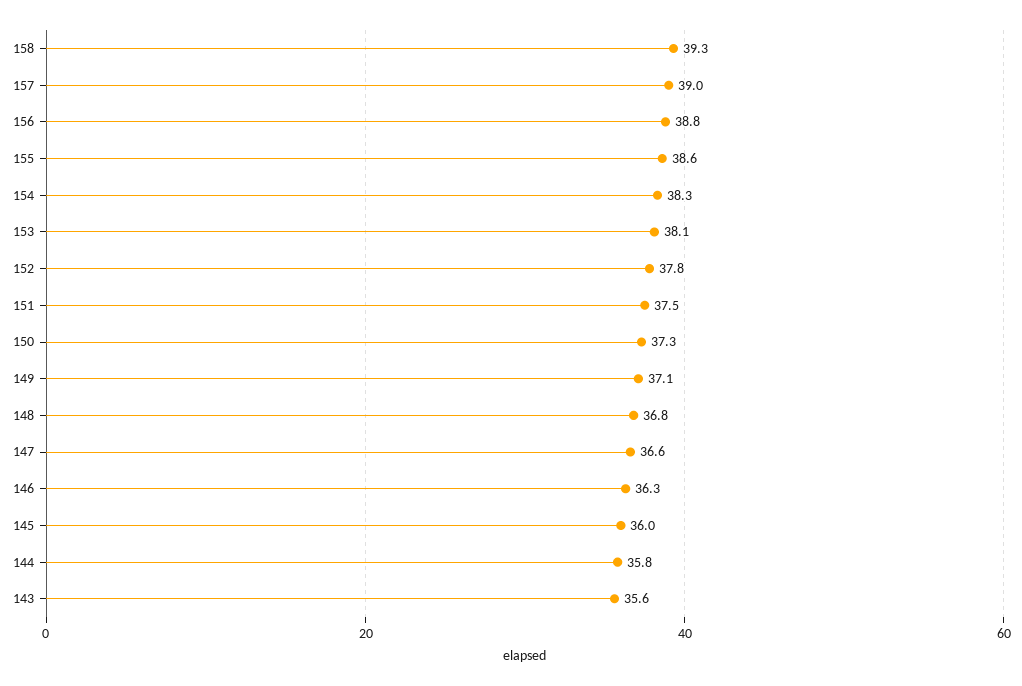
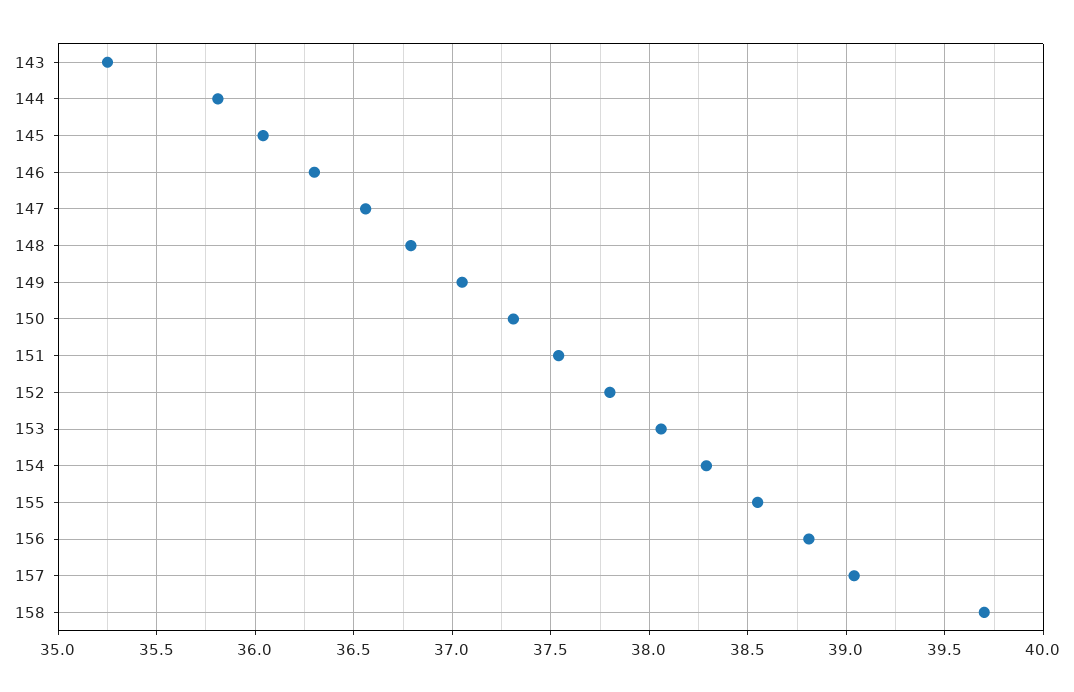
  {
-   "158": 39.3,
+   "158": 39.7,
    "157": 39,
    "156": 38.8,
    "155": 38.6,
    "154": 38.3,
    "153": 38.1,
    "152": 37.8,
    "151": 37.5,
    "150": 37.3,
    "149": 37.1,
    "148": 36.8,
    "147": 36.6,
    "146": 36.3,
    "145": 36,
    "144": 35.8,
-   "143": 35.6
+   "143": 35.25
  }

